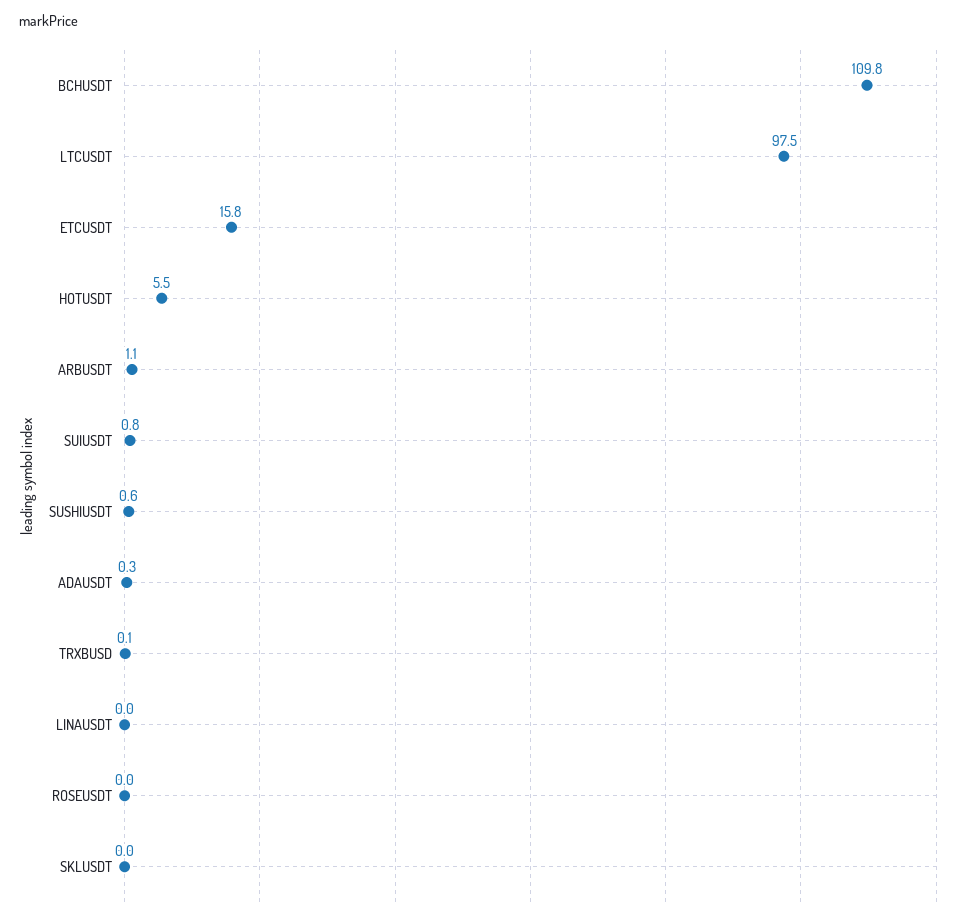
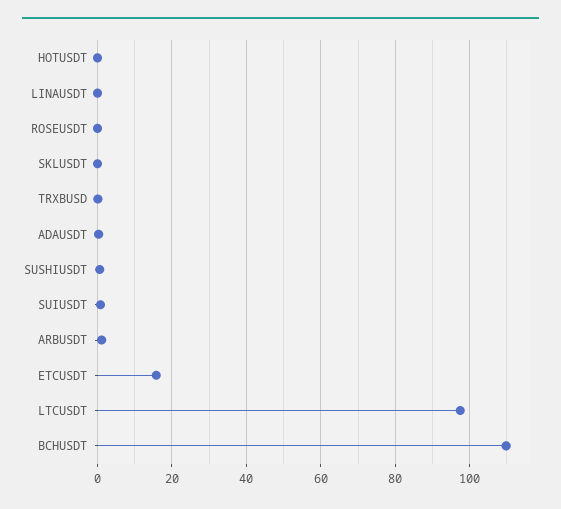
  {
    "BCHUSDT": 109.8,
    "LTCUSDT": 97.5,
    "ETCUSDT": 15.8,
-   "HOTUSDT": 5.5,
+   "HOTUSDT": 0,
    "ARBUSDT": 1.1,
    "SUIUSDT": 0.8,
    "SUSHIUSDT": 0.6,
    "ADAUSDT": 0.3,
    "TRXBUSD": 0.1,
    "LINAUSDT": 0,
    "ROSEUSDT": 0,
    "SKLUSDT": 0
  }

